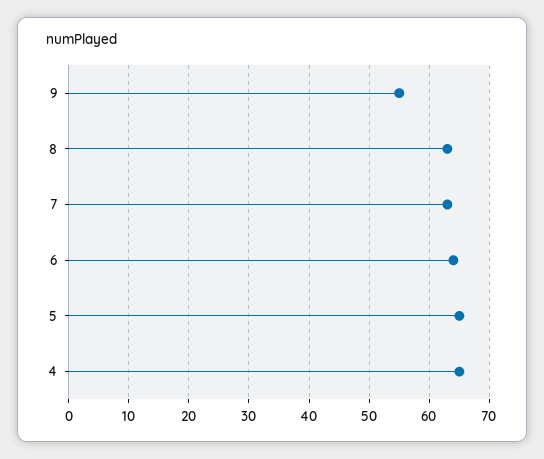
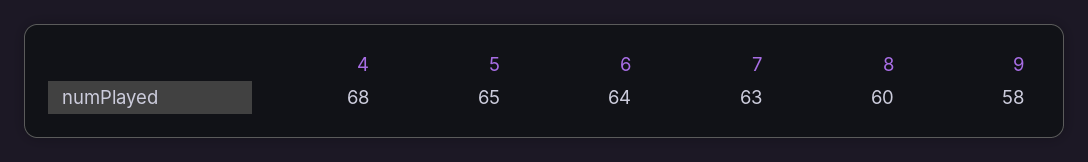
  {
-   "9": 55,
+   "9": 58,
-   "8": 63,
+   "8": 60,
    "7": 63,
    "6": 64,
    "5": 65,
-   "4": 65
+   "4": 68
  }

